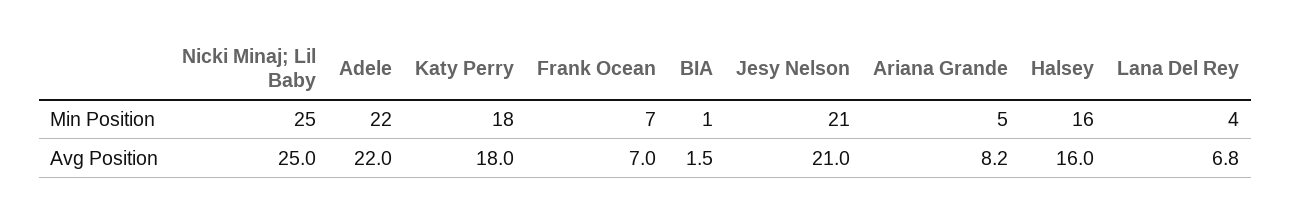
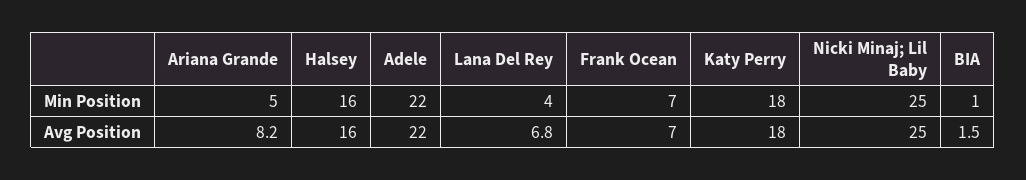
  {
    "Nicki Minaj; Lil Baby": {
      "Min Position": 25,
      "Avg Position": 25
    },
    "Adele": {
      "Min Position": 22,
      "Avg Position": 22
    },
    "Katy Perry": {
      "Min Position": 18,
      "Avg Position": 18
    },
    "Frank Ocean": {
      "Min Position": 7,
      "Avg Position": 7
    },
    "BIA": {
      "Min Position": 1,
      "Avg Position": 1.5
    },
-   "Jesy Nelson": {
-     "Min Position": 21,
-     "Avg Position": 21
-   },
    "Ariana Grande": {
      "Min Position": 5,
      "Avg Position": 8.2
    },
    "Halsey": {
      "Min Position": 16,
      "Avg Position": 16
    },
    "Lana Del Rey": {
      "Min Position": 4,
      "Avg Position": 6.8
    }
  }

